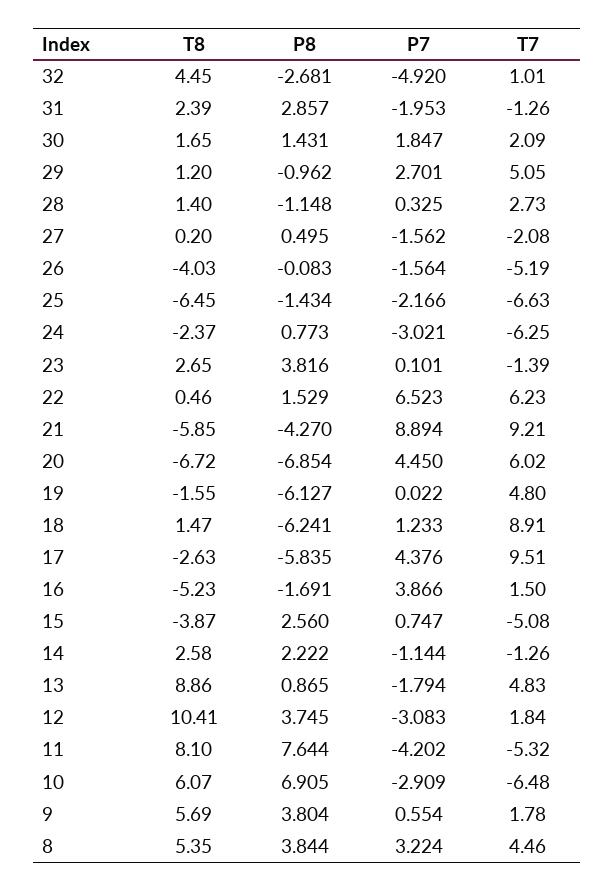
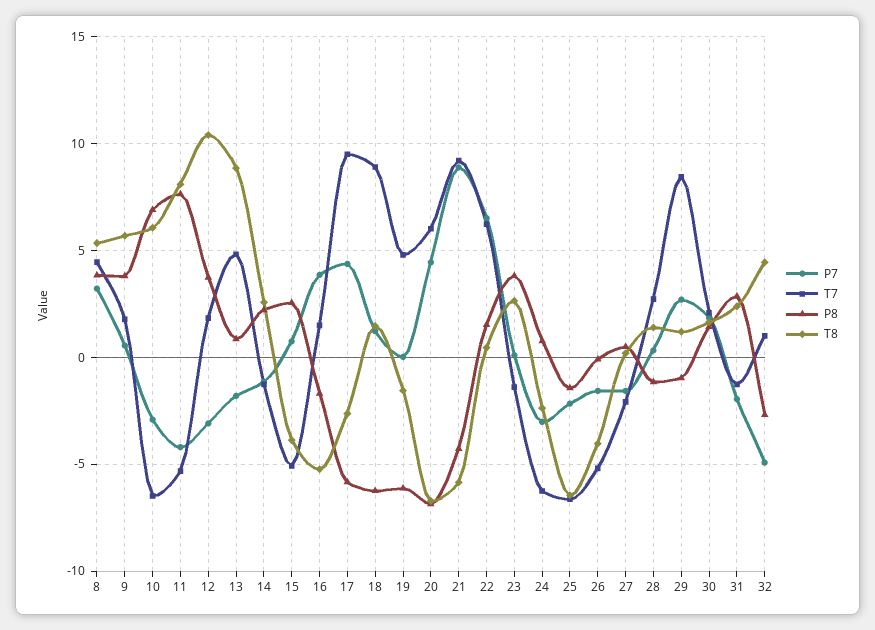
  {
    "T8": {
      "32": 4.45,
      "31": 2.39,
      "30": 1.65,
      "29": 1.2,
      "28": 1.4,
      "27": 0.2,
      "26": -4.03,
      "25": -6.45,
      "24": -2.37,
      "23": 2.65,
      "22": 0.46,
      "21": -5.85,
      "20": -6.72,
      "19": -1.55,
      "18": 1.47,
      "17": -2.63,
      "16": -5.23,
      "15": -3.87,
      "14": 2.58,
      "13": 8.86,
      "12": 10.41,
      "11": 8.1,
      "10": 6.07,
      "9": 5.69,
      "8": 5.35
    },
    "P8": {
      "32": -2.681,
      "31": 2.857,
      "30": 1.431,
      "29": -0.962,
      "28": -1.148,
      "27": 0.495,
      "26": -0.083,
      "25": -1.434,
      "24": 0.773,
      "23": 3.816,
      "22": 1.529,
      "21": -4.27,
      "20": -6.854,
      "19": -6.127,
      "18": -6.241,
      "17": -5.835,
      "16": -1.691,
      "15": 2.56,
      "14": 2.222,
      "13": 0.865,
      "12": 3.745,
      "11": 7.644,
      "10": 6.905,
      "9": 3.804,
      "8": 3.844
    },
    "P7": {
      "32": -4.92,
      "31": -1.953,
      "30": 1.847,
      "29": 2.701,
      "28": 0.325,
      "27": -1.562,
      "26": -1.564,
      "25": -2.166,
      "24": -3.021,
      "23": 0.101,
      "22": 6.523,
      "21": 8.894,
      "20": 4.45,
      "19": 0.022,
      "18": 1.233,
      "17": 4.376,
      "16": 3.866,
      "15": 0.747,
      "14": -1.144,
      "13": -1.794,
      "12": -3.083,
      "11": -4.202,
      "10": -2.909,
      "9": 0.554,
      "8": 3.224
    },
    "T7": {
      "32": 1.01,
      "31": -1.26,
      "30": 2.09,
-     "29": 5.05,
+     "29": 8.5,
      "28": 2.73,
      "27": -2.08,
      "26": -5.19,
      "25": -6.63,
      "24": -6.25,
      "23": -1.39,
      "22": 6.23,
      "21": 9.21,
      "20": 6.02,
      "19": 4.8,
      "18": 8.91,
      "17": 9.51,
      "16": 1.5,
      "15": -5.08,
      "14": -1.26,
      "13": 4.83,
      "12": 1.84,
      "11": -5.32,
      "10": -6.48,
      "9": 1.78,
      "8": 4.46
    }
  }

